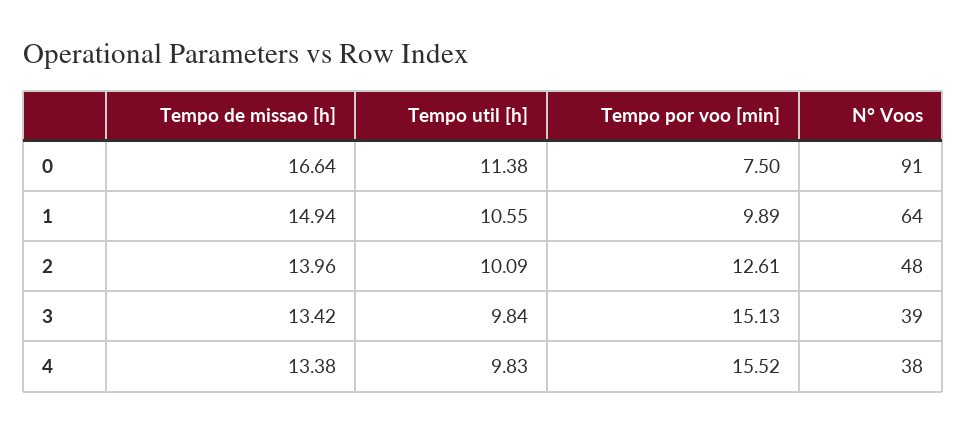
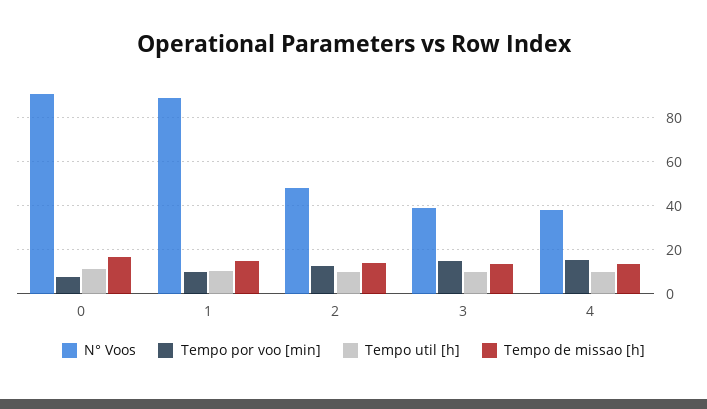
  {
    "Tempo de missao [h]": {
      "0": 16.64,
      "1": 14.94,
      "2": 13.96,
      "3": 13.42,
      "4": 13.38
    },
    "Tempo util [h]": {
      "0": 11.38,
      "1": 10.55,
      "2": 10.09,
      "3": 9.84,
      "4": 9.83
    },
    "Tempo por voo [min]": {
      "0": 7.5,
      "1": 9.89,
      "2": 12.61,
      "3": 15.13,
      "4": 15.52
    },
    "N° Voos": {
      "0": 91,
-     "1": 64,
+     "1": 90,
      "2": 48,
      "3": 39,
      "4": 38
    }
  }

